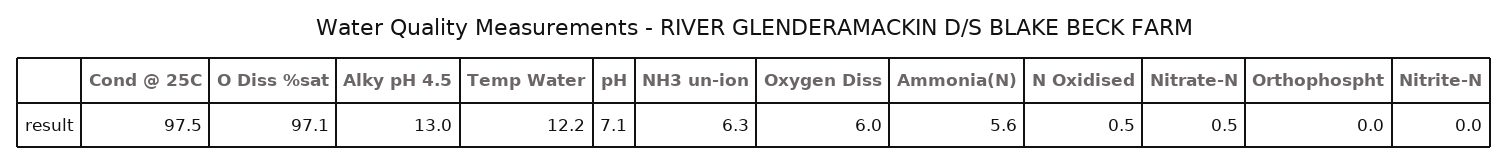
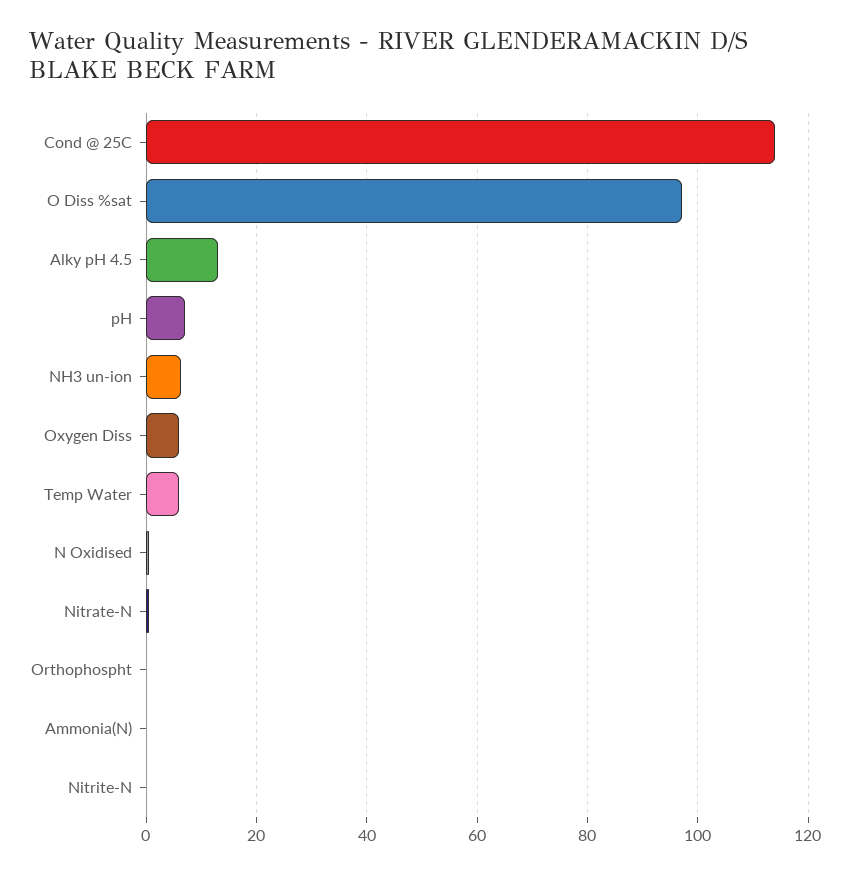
  {
-   "Cond @ 25C": 97.5,
+   "Cond @ 25C": 114,
    "O Diss %sat": 97.1,
    "Alky pH 4.5": 13,
-   "Temp Water": 12.2,
+   "Temp Water": 6,
    "pH": 7.1,
    "NH3 un-ion": 6.3,
    "Oxygen Diss": 6,
-   "Ammonia(N)": 5.6,
+   "Ammonia(N)": 0,
    "N Oxidised": 0.5,
    "Nitrate-N": 0.5,
    "Orthophospht": 0,
    "Nitrite-N": 0
  }

